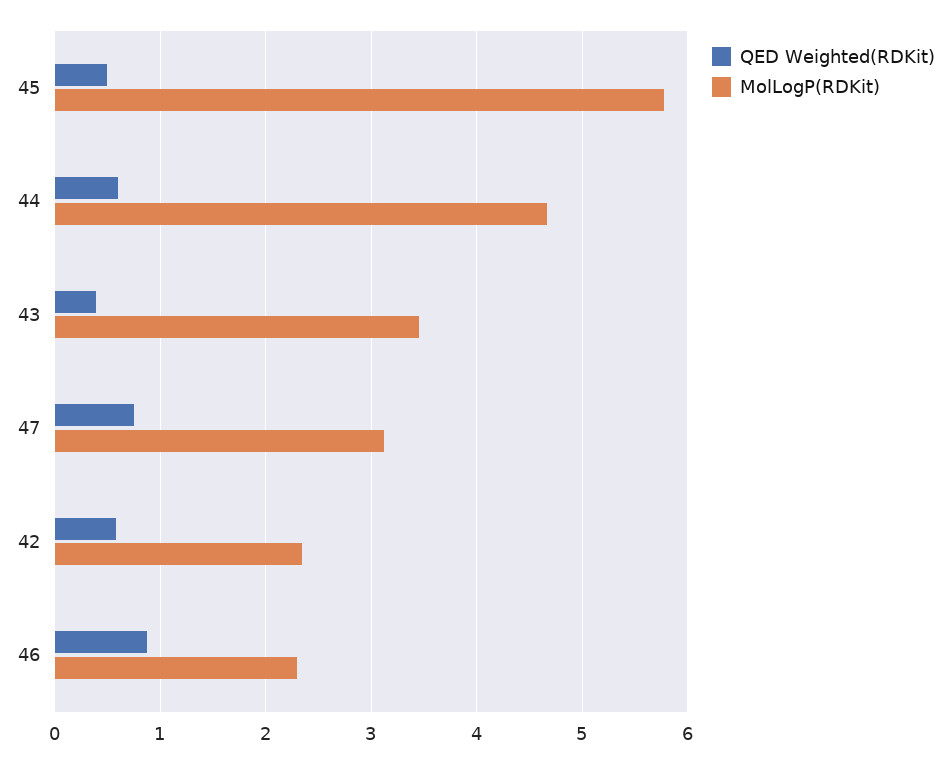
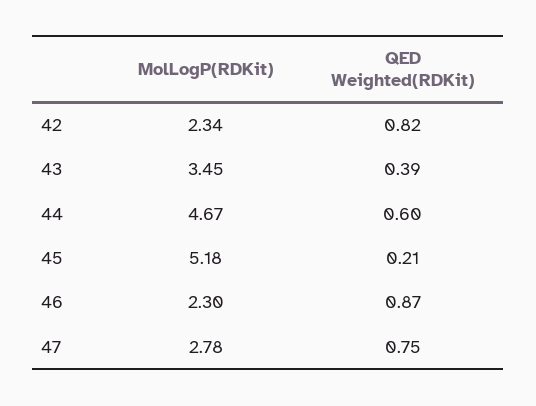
  {
    "QED Weighted(RDKit)": {
-     "45": 0.5,
+     "45": 0.21,
      "44": 0.6,
      "43": 0.39,
      "47": 0.75,
-     "42": 0.6,
+     "42": 0.82,
      "46": 0.87
    },
    "MolLogP(RDKit)": {
-     "45": 5.8,
+     "45": 5.18,
      "44": 4.67,
      "43": 3.45,
-     "47": 3.1,
+     "47": 2.78,
      "42": 2.34,
      "46": 2.3
    }
  }

